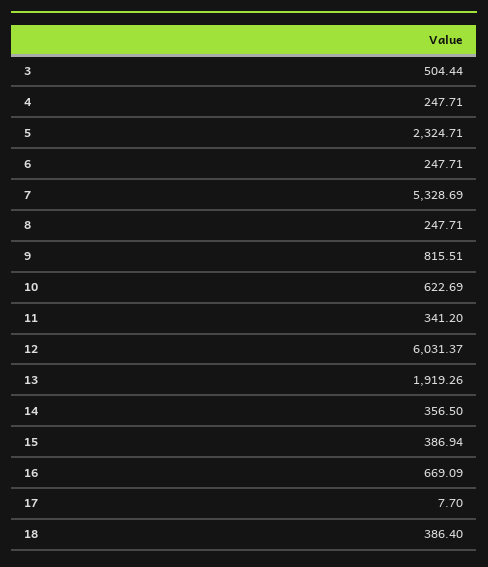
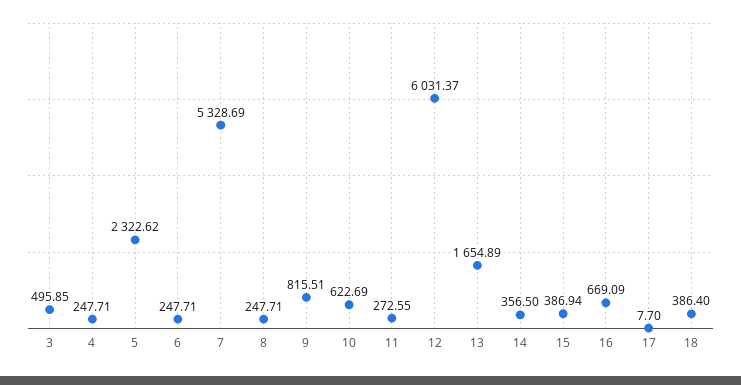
  {
-   "3": 504.44,
+   "3": 495.85,
    "4": 247.71,
-   "5": 2324.71,
+   "5": 2322.62,
    "6": 247.71,
    "7": 5328.69,
    "8": 247.71,
    "9": 815.51,
    "10": 622.69,
-   "11": 341.2,
+   "11": 272.55,
    "12": 6031.37,
-   "13": 1919.26,
+   "13": 1654.89,
    "14": 356.5,
    "15": 386.94,
    "16": 669.09,
    "17": 7.7,
    "18": 386.4
  }

